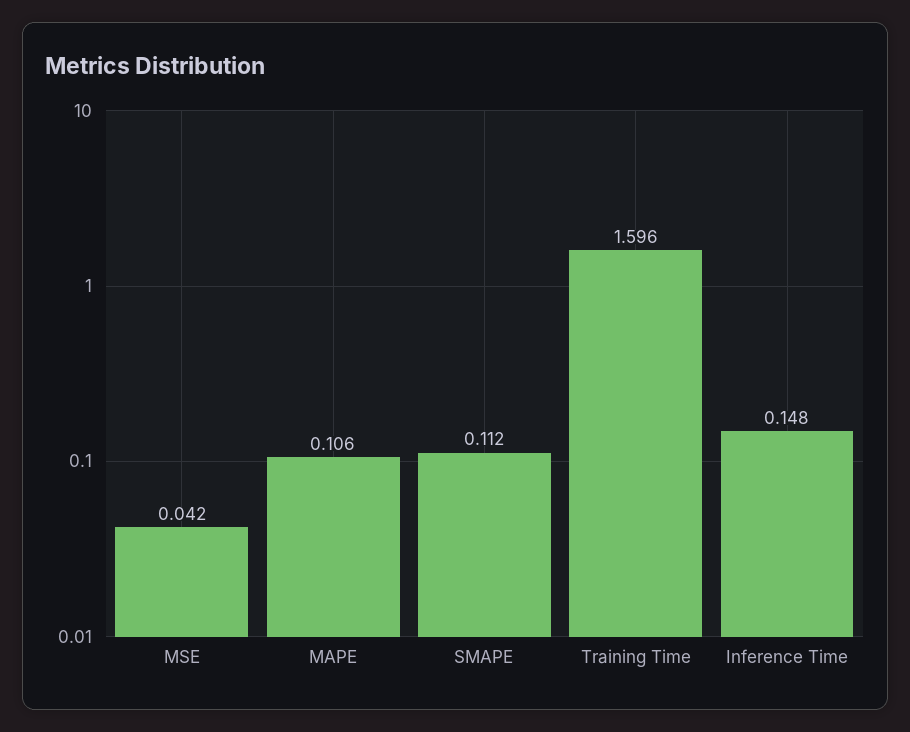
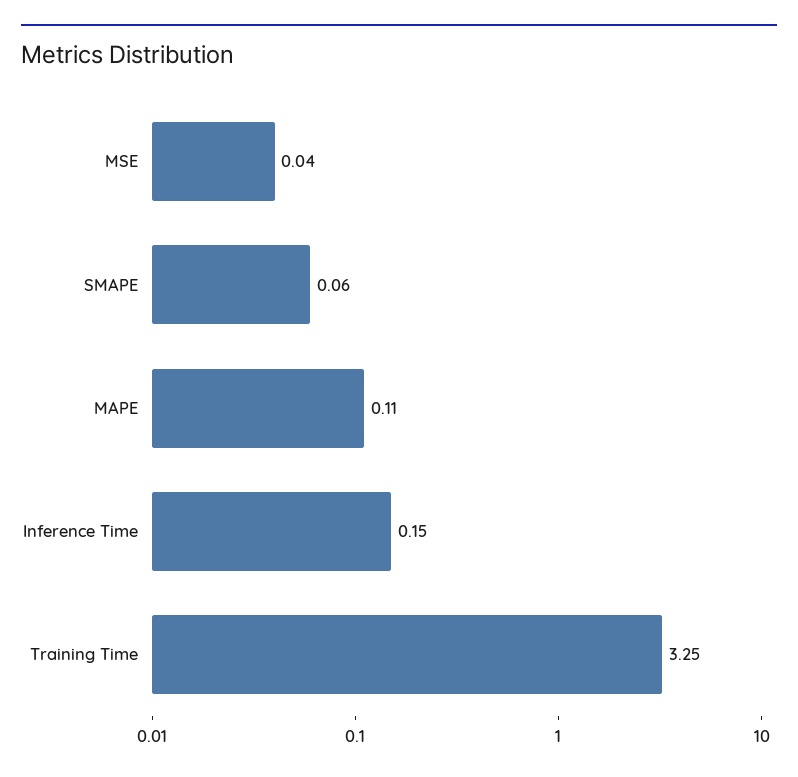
  {
    "MSE": 0.042,
    "MAPE": 0.106,
-   "SMAPE": 0.112,
+   "SMAPE": 0.06,
-   "Training Time": 1.596,
+   "Training Time": 3.25,
    "Inference Time": 0.148
  }

